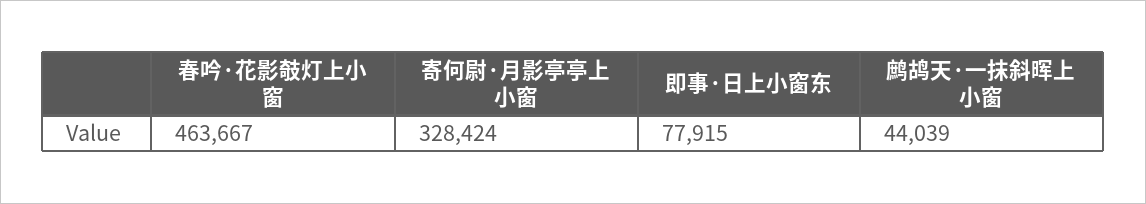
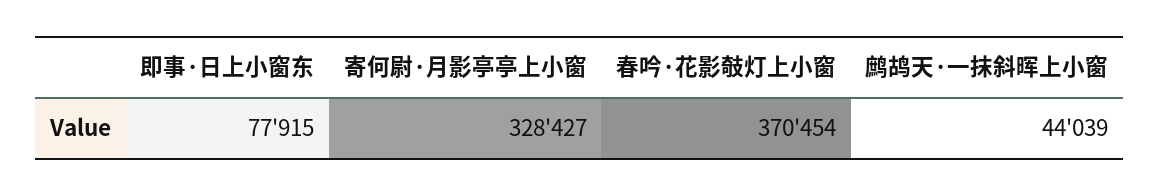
  {
-   "春吟·花影攲灯上小窗": 463667,
+   "春吟·花影攲灯上小窗": 370454,
-   "寄何尉·月影亭亭上小窗": 328424,
+   "寄何尉·月影亭亭上小窗": 328427,
    "即事·日上小窗东": 77915,
    "鹧鸪天·一抹斜晖上小窗": 44039
  }

